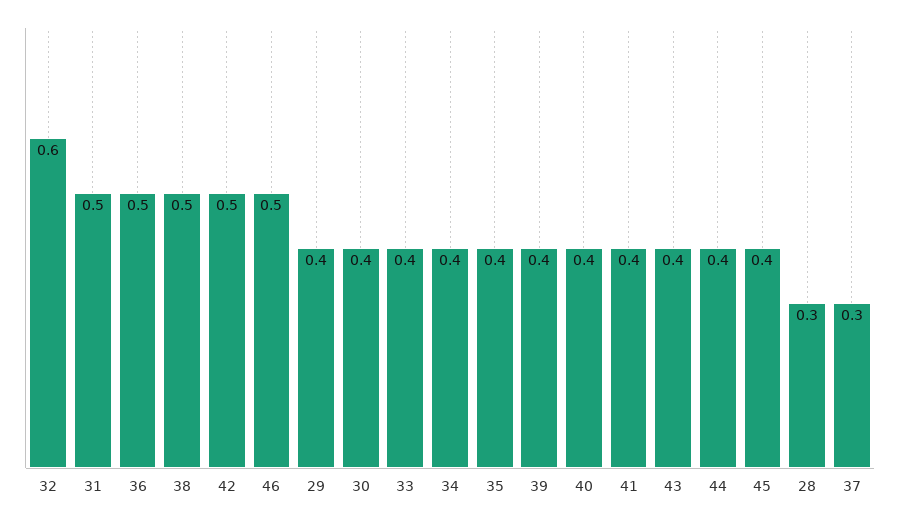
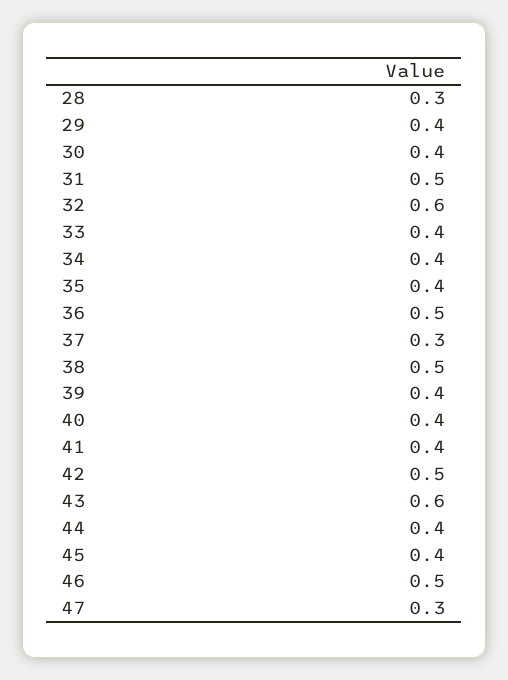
  {
    "32": 0.6,
    "31": 0.5,
    "36": 0.5,
    "38": 0.5,
    "42": 0.5,
    "46": 0.5,
    "29": 0.4,
    "30": 0.4,
    "33": 0.4,
    "34": 0.4,
    "35": 0.4,
    "39": 0.4,
    "40": 0.4,
    "41": 0.4,
-   "43": 0.4,
+   "43": 0.6,
    "44": 0.4,
    "45": 0.4,
    "28": 0.3,
-   "37": 0.3
+   "37": 0.3,
+   "47": 0.3
  }

